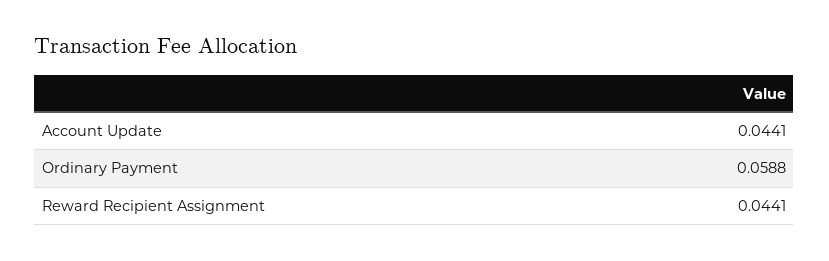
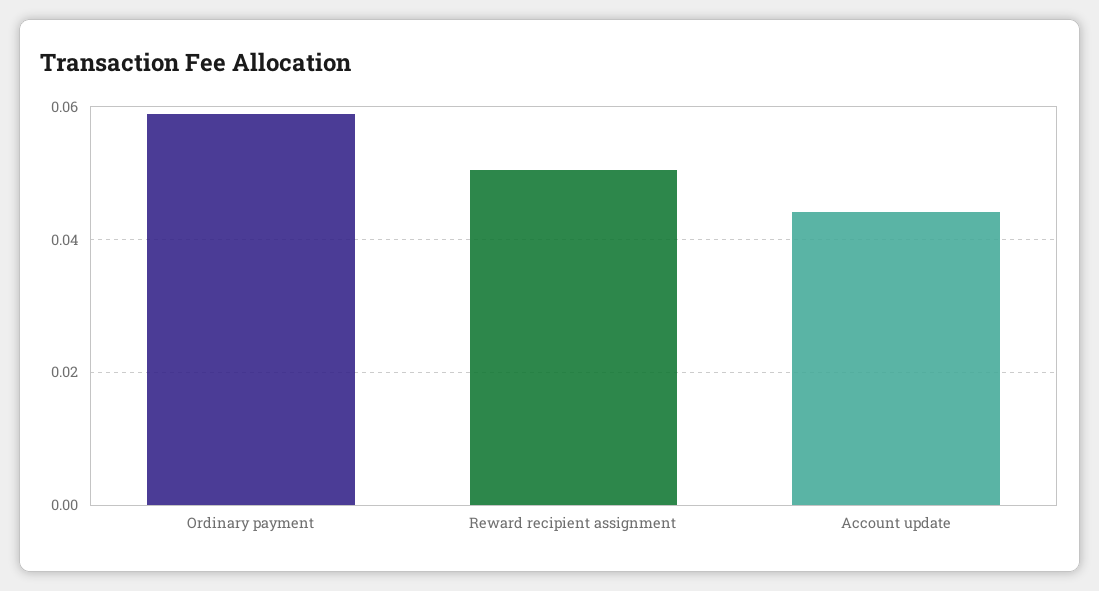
  {
    "Account Update": 0.0441,
    "Ordinary Payment": 0.0588,
-   "Reward Recipient Assignment": 0.0441
+   "Reward Recipient Assignment": 0.05
  }

